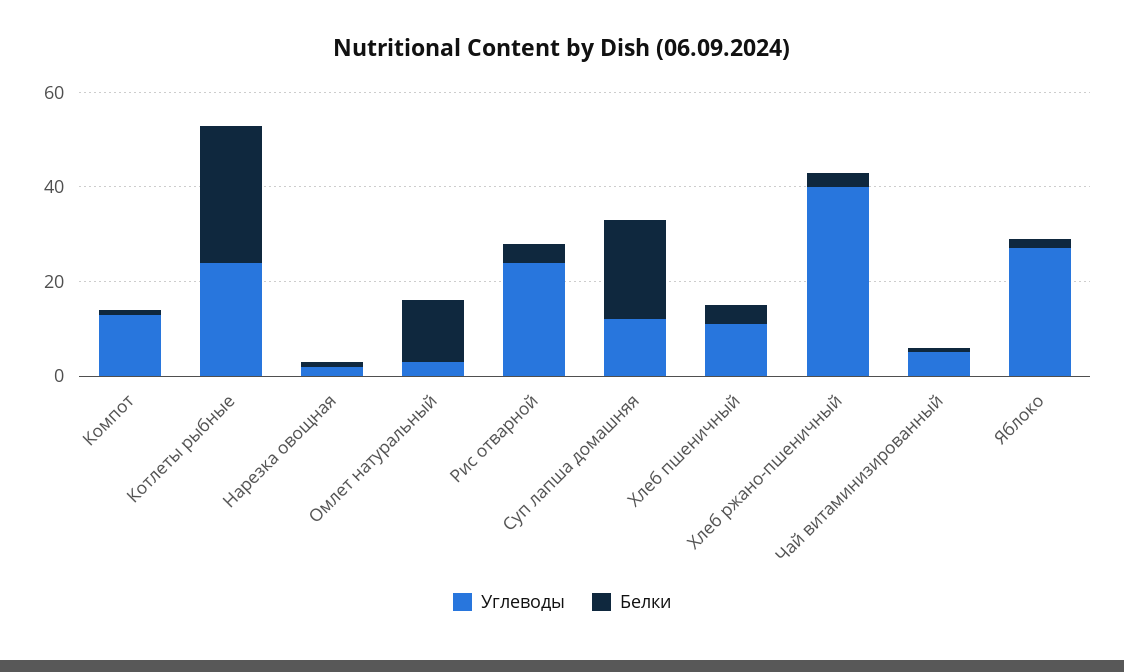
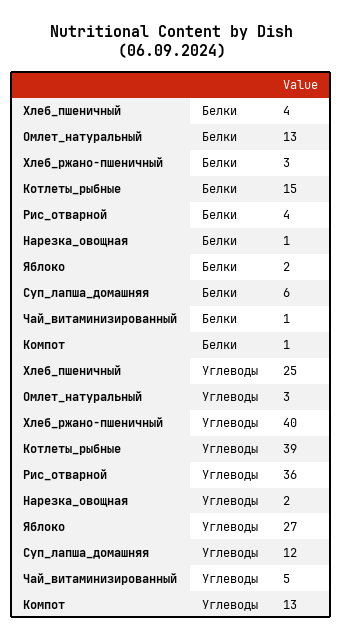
  {
    "Углеводы": {
      "Компот": 13,
-     "Котлеты рыбные": 25,
+     "Котлеты рыбные": 39,
      "Нарезка овощная": 2,
      "Омлет натуральный": 3,
-     "Рис отварной": 25,
+     "Рис отварной": 36,
      "Суп лапша домашняя": 12,
-     "Хлеб пшеничный": 10,
+     "Хлеб пшеничный": 25,
      "Хлеб ржано-пшеничный": 40,
      "Чай витаминизированный": 5,
      "Яблоко": 27
    },
    "Белки": {
      "Компот": 1,
-     "Котлеты рыбные": 30,
+     "Котлеты рыбные": 15,
      "Нарезка овощная": 1,
      "Омлет натуральный": 13,
      "Рис отварной": 4,
-     "Суп лапша домашняя": 20,
+     "Суп лапша домашняя": 6,
      "Хлеб пшеничный": 4,
      "Хлеб ржано-пшеничный": 3,
      "Чай витаминизированный": 1,
      "Яблоко": 2
    }
  }

